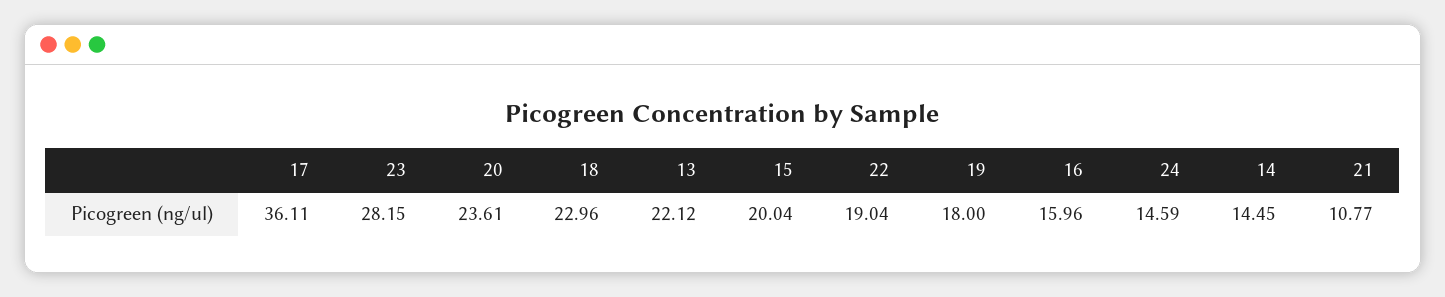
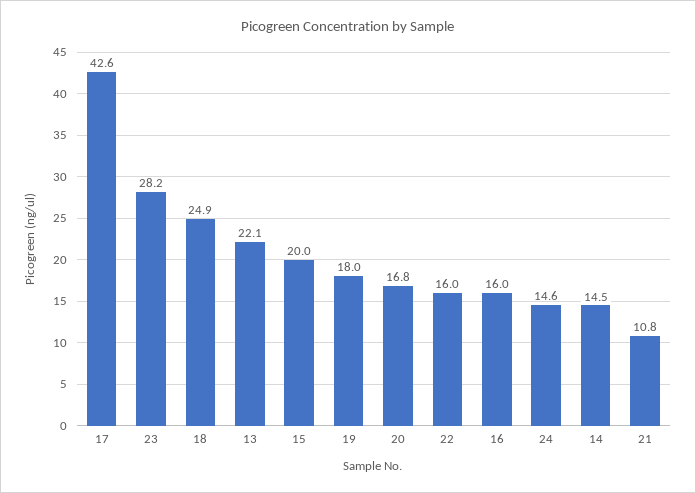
  {
-   "17": 36.11,
+   "17": 42.6,
    "23": 28.15,
-   "20": 23.61,
+   "20": 16.8,
-   "18": 22.96,
+   "18": 24.9,
    "13": 22.12,
    "15": 20.04,
-   "22": 19.04,
+   "22": 16,
    "19": 18,
    "16": 15.96,
    "24": 14.59,
    "14": 14.45,
    "21": 10.77
  }

